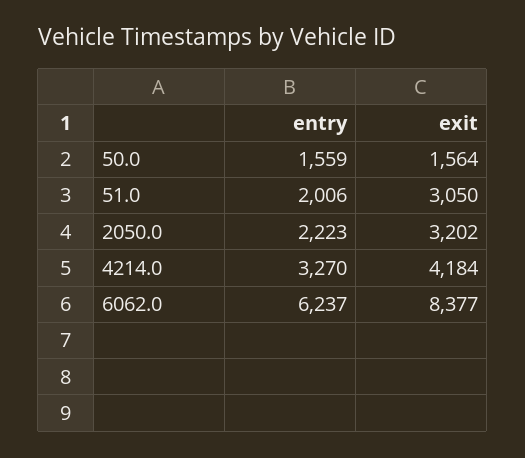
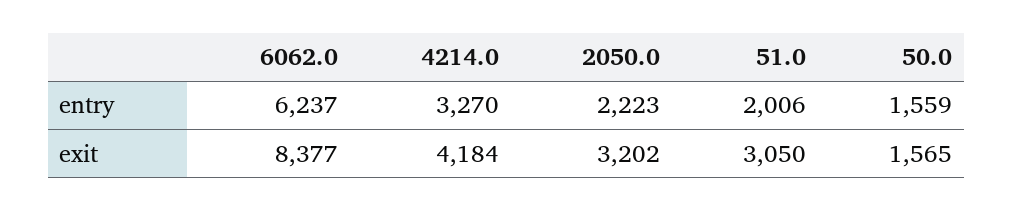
  {
    "entry": {
      "50.0": 1559,
      "51.0": 2006,
      "2050.0": 2223,
      "4214.0": 3270,
      "6062.0": 6237
    },
    "exit": {
-     "50.0": 1564,
+     "50.0": 1565,
      "51.0": 3050,
      "2050.0": 3202,
      "4214.0": 4184,
      "6062.0": 8377
    }
  }

